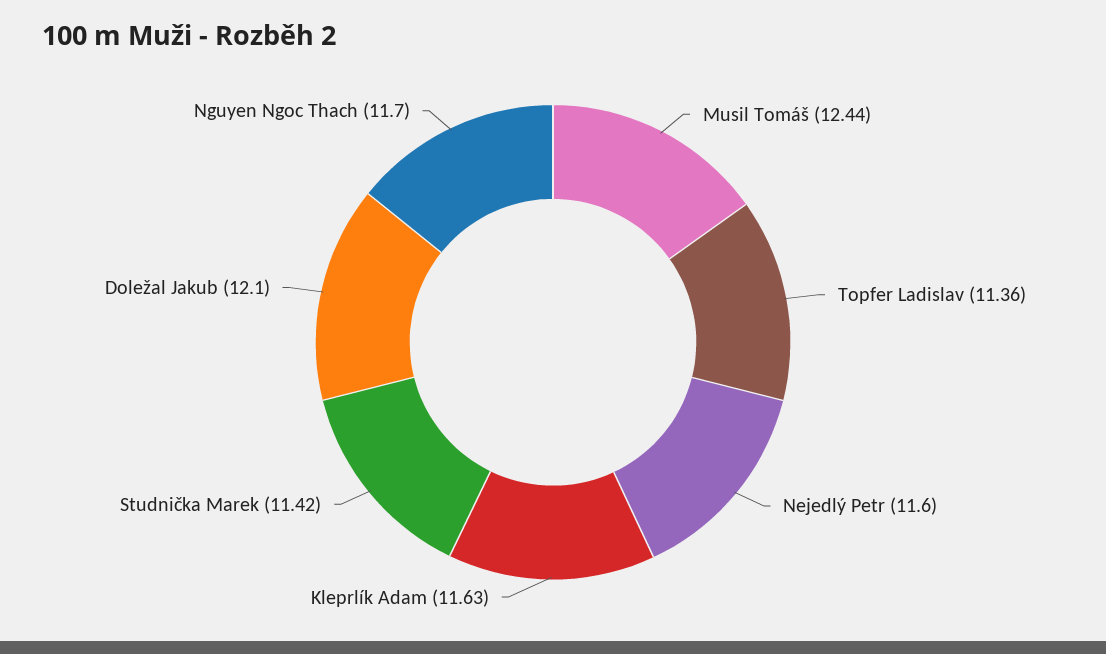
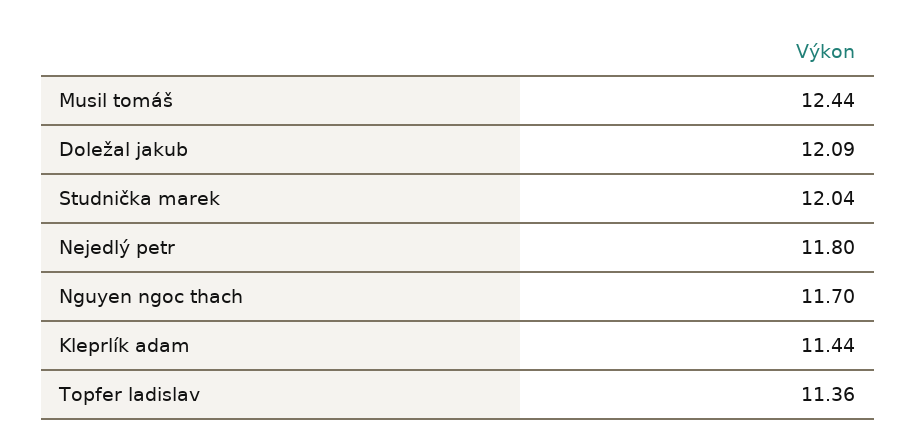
  {
    "Musil Tomáš": 12.44,
    "Topfer Ladislav": 11.36,
-   "Nejedlý Petr": 11.6,
+   "Nejedlý Petr": 11.8,
-   "Kleprlík Adam": 11.63,
+   "Kleprlík Adam": 11.44,
-   "Studnička Marek": 11.42,
+   "Studnička Marek": 12.04,
-   "Doležal Jakub": 12.1,
+   "Doležal Jakub": 12.09,
    "Nguyen Ngoc Thach": 11.7
  }

